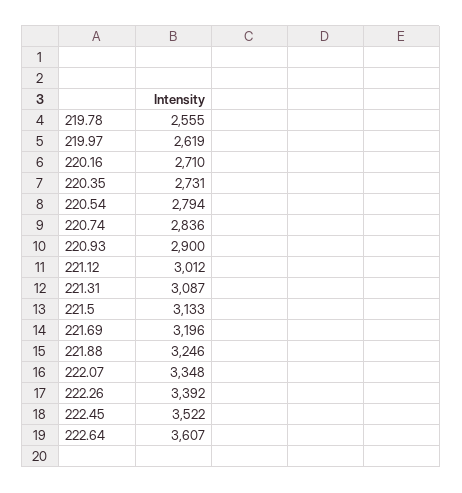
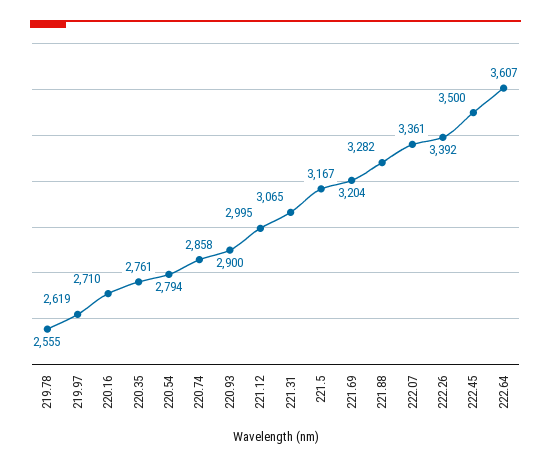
  {
    "219.78": 2555,
    "219.97": 2619,
    "220.16": 2710,
-   "220.35": 2731,
+   "220.35": 2761,
    "220.54": 2794,
-   "220.74": 2836,
+   "220.74": 2858,
    "220.93": 2900,
-   "221.12": 3012,
+   "221.12": 2995,
-   "221.31": 3087,
+   "221.31": 3065,
-   "221.5": 3133,
+   "221.5": 3167,
-   "221.69": 3196,
+   "221.69": 3204,
-   "221.88": 3246,
+   "221.88": 3282,
-   "222.07": 3348,
+   "222.07": 3361,
    "222.26": 3392,
-   "222.45": 3522,
+   "222.45": 3500,
    "222.64": 3607
  }

